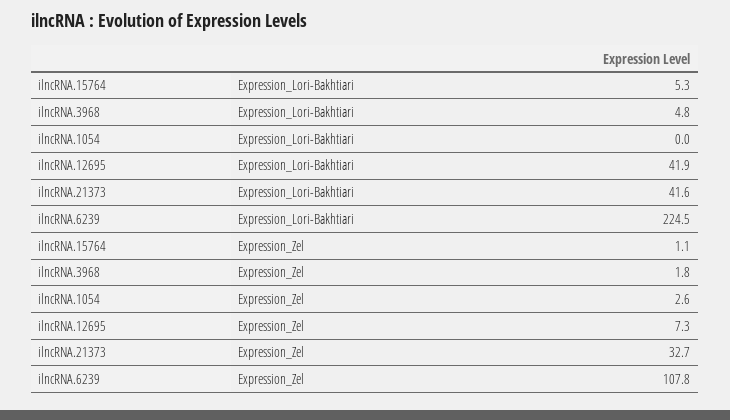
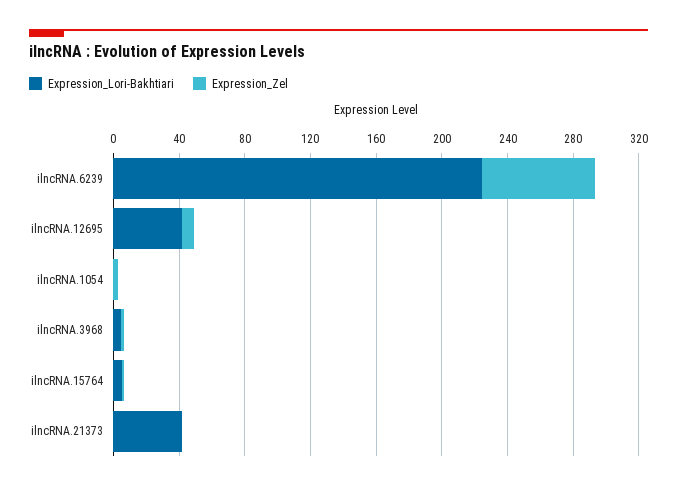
  {
    "Expression_Lori-Bakhtiari": {
      "ilncRNA.15764": 5.3,
      "ilncRNA.3968": 4.8,
      "ilncRNA.1054": 0,
      "ilncRNA.12695": 41.9,
      "ilncRNA.21373": 41.6,
      "ilncRNA.6239": 224.5
    },
    "Expression_Zel": {
      "ilncRNA.15764": 1.1,
      "ilncRNA.3968": 1.8,
      "ilncRNA.1054": 2.6,
      "ilncRNA.12695": 7.3,
-     "ilncRNA.21373": 32.7,
+     "ilncRNA.21373": 0,
-     "ilncRNA.6239": 107.8
+     "ilncRNA.6239": 70
    }
  }

